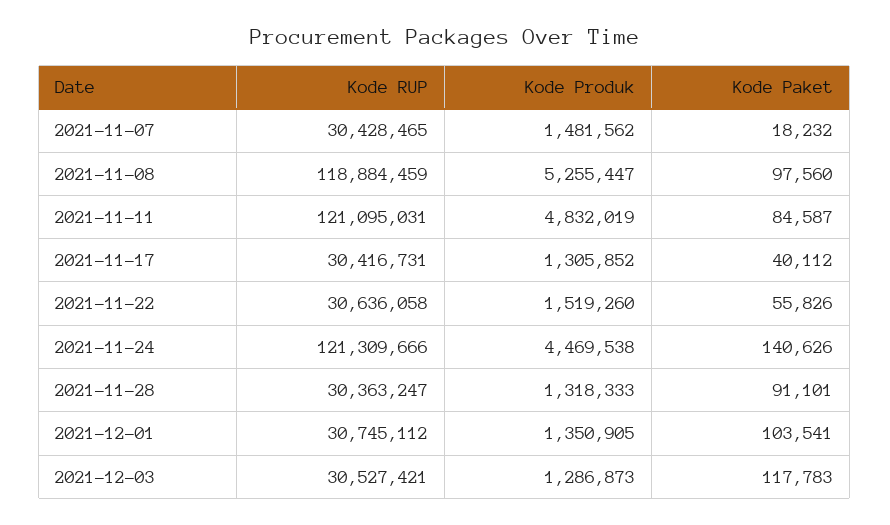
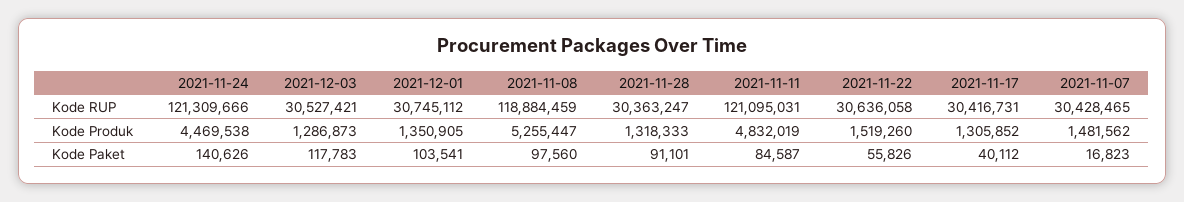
  {
    "Kode RUP": {
      "2021-11-07": 30428465,
      "2021-11-08": 118884459,
      "2021-11-11": 121095031,
      "2021-11-17": 30416731,
      "2021-11-22": 30636058,
      "2021-11-24": 121309666,
      "2021-11-28": 30363247,
      "2021-12-01": 30745112,
      "2021-12-03": 30527421
    },
    "Kode Produk": {
      "2021-11-07": 1481562,
      "2021-11-08": 5255447,
      "2021-11-11": 4832019,
      "2021-11-17": 1305852,
      "2021-11-22": 1519260,
      "2021-11-24": 4469538,
      "2021-11-28": 1318333,
      "2021-12-01": 1350905,
      "2021-12-03": 1286873
    },
    "Kode Paket": {
-     "2021-11-07": 18232,
+     "2021-11-07": 16823,
      "2021-11-08": 97560,
      "2021-11-11": 84587,
      "2021-11-17": 40112,
      "2021-11-22": 55826,
      "2021-11-24": 140626,
      "2021-11-28": 91101,
      "2021-12-01": 103541,
      "2021-12-03": 117783
    }
  }

